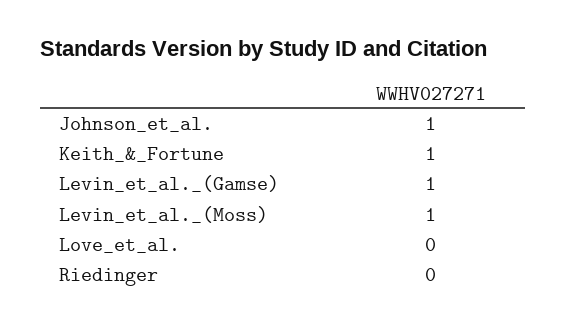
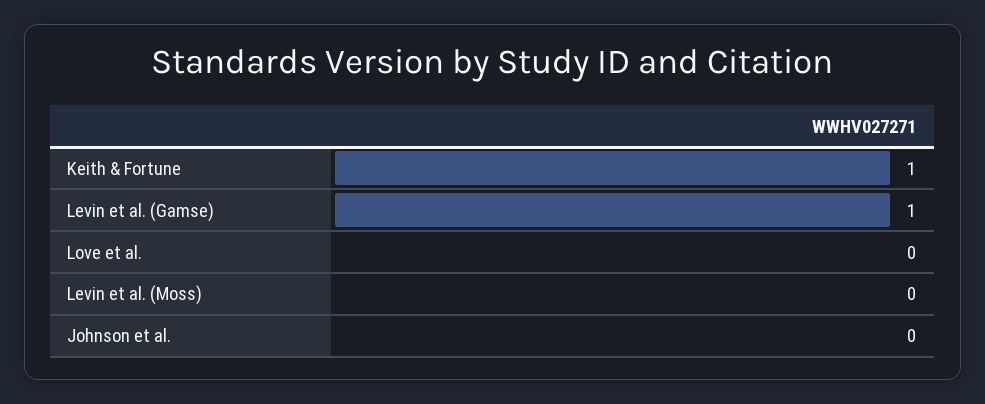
  {
-   "Johnson_et_al.": 1,
+   "Johnson_et_al.": 0,
    "Keith_&_Fortune": 1,
    "Levin_et_al._(Gamse)": 1,
-   "Levin_et_al._(Moss)": 1,
+   "Levin_et_al._(Moss)": 0,
-   "Love_et_al.": 0,
+   "Love_et_al.": 0
-   "Riedinger": 0
  }

